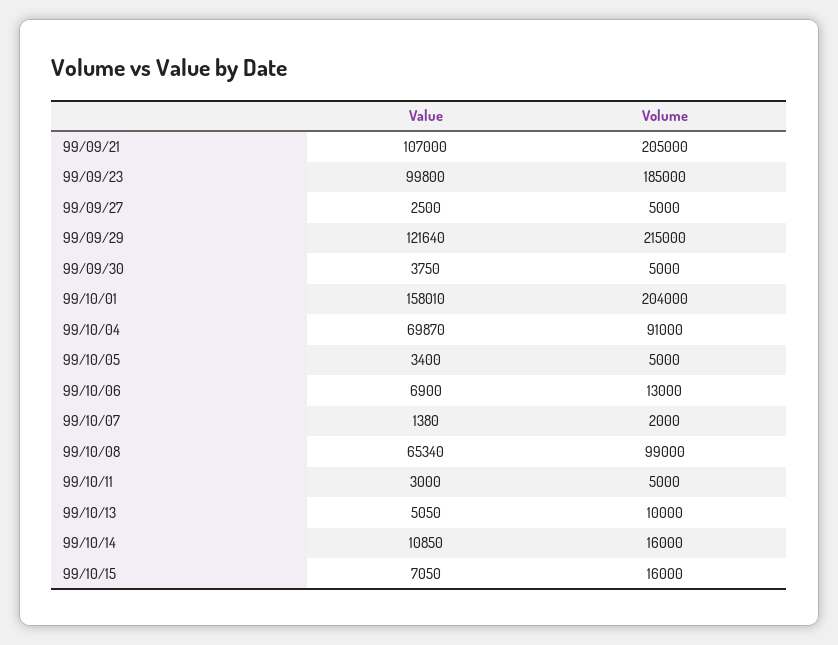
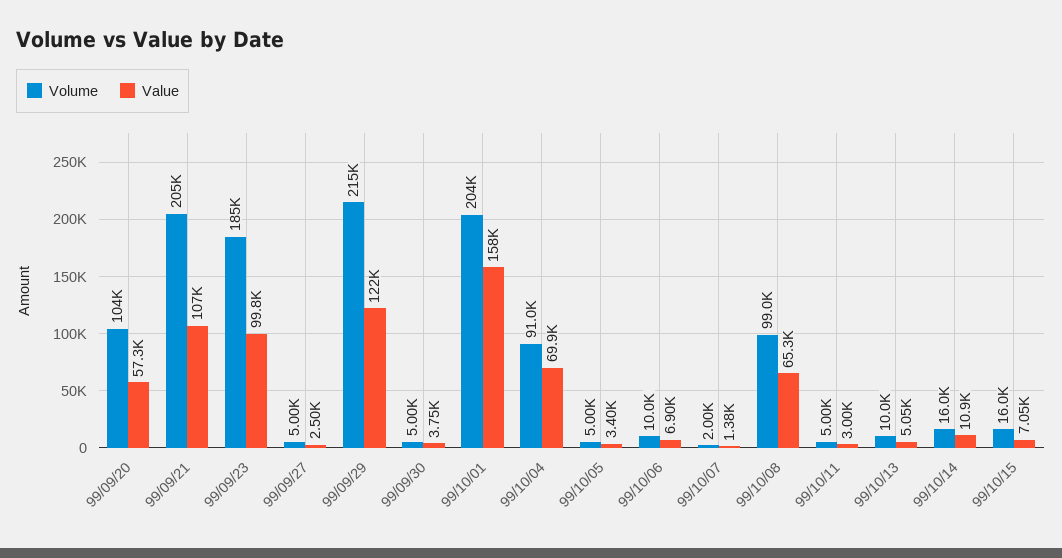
  {
    "Value": {
      "99/09/21": 107000,
      "99/09/23": 99800,
      "99/09/27": 2500,
      "99/09/29": 121640,
      "99/09/30": 3750,
      "99/10/01": 158010,
      "99/10/04": 69870,
      "99/10/05": 3400,
      "99/10/06": 6900,
      "99/10/07": 1380,
      "99/10/08": 65340,
      "99/10/11": 3000,
      "99/10/13": 5050,
      "99/10/14": 10850,
-     "99/10/15": 7050
+     "99/10/15": 7050,
+     "99/09/20": 57300
    },
    "Volume": {
      "99/09/21": 205000,
      "99/09/23": 185000,
      "99/09/27": 5000,
      "99/09/29": 215000,
      "99/09/30": 5000,
      "99/10/01": 204000,
      "99/10/04": 91000,
      "99/10/05": 5000,
-     "99/10/06": 13000,
+     "99/10/06": 10000,
      "99/10/07": 2000,
      "99/10/08": 99000,
      "99/10/11": 5000,
      "99/10/13": 10000,
      "99/10/14": 16000,
-     "99/10/15": 16000
+     "99/10/15": 16000,
+     "99/09/20": 104000
    }
  }

